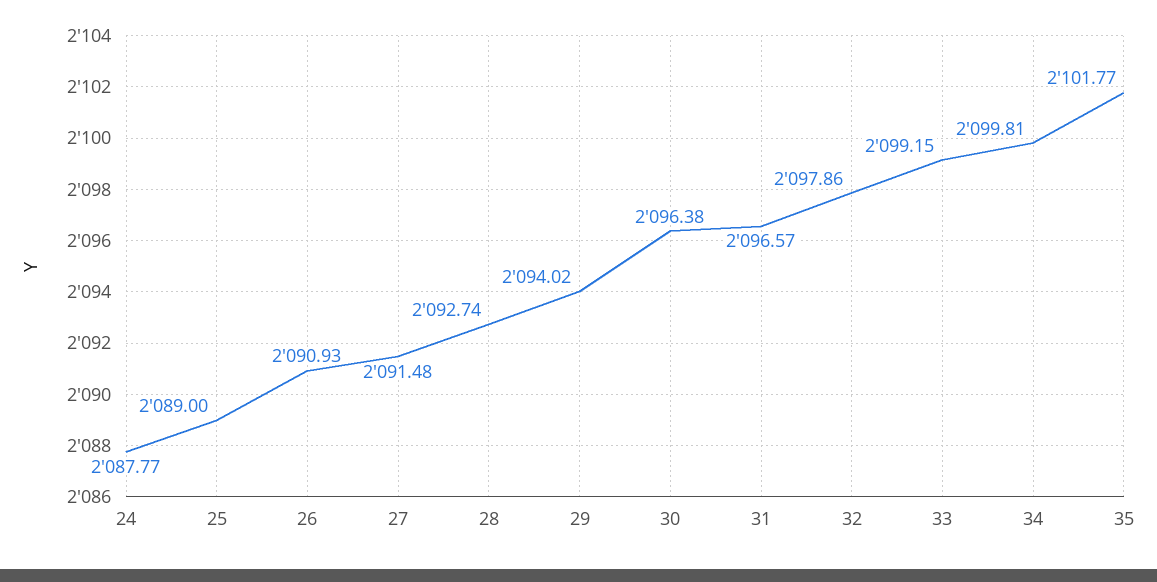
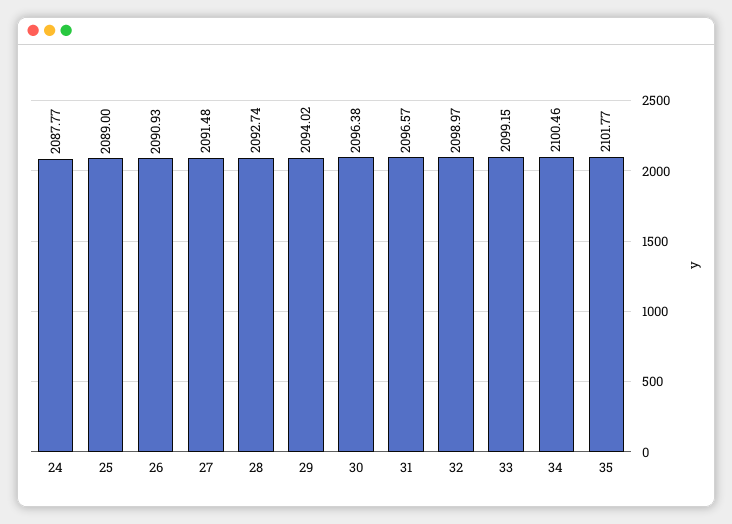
  {
    "24": 2087.77,
    "25": 2089,
    "26": 2090.93,
    "27": 2091.48,
    "28": 2092.74,
    "29": 2094.02,
    "30": 2096.38,
    "31": 2096.57,
-   "32": 2097.86,
+   "32": 2098.97,
    "33": 2099.15,
-   "34": 2099.81,
+   "34": 2100.46,
    "35": 2101.77
  }

